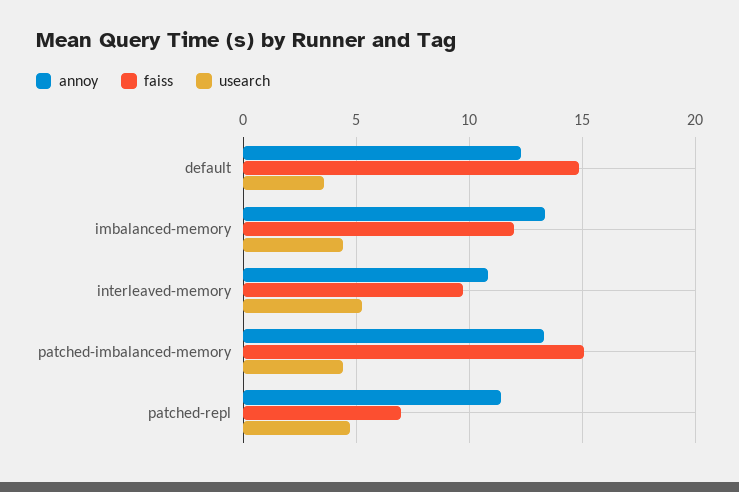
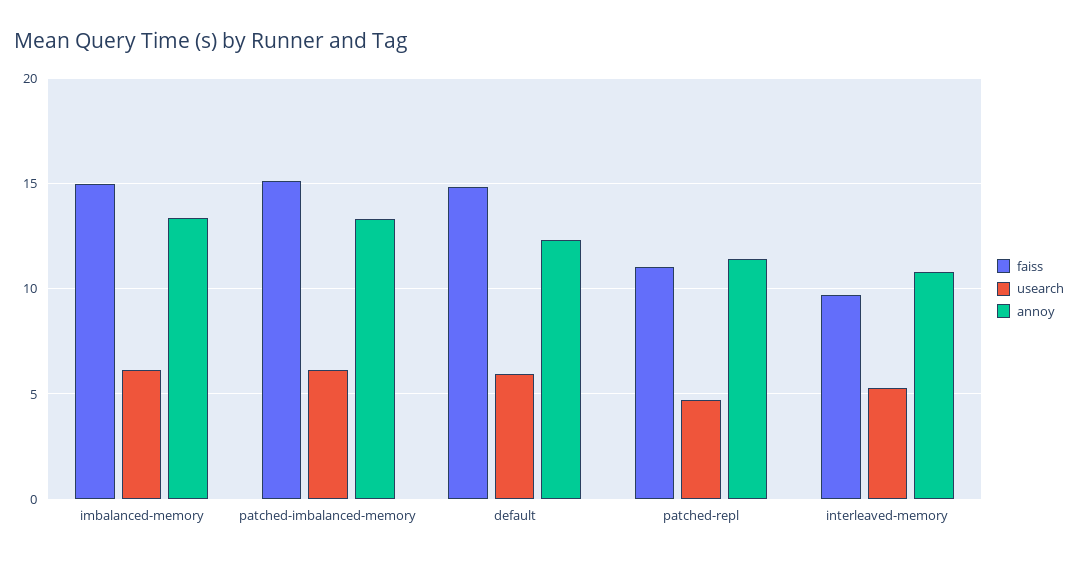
  {
    "annoy": {
      "default": 12.5,
      "imbalanced-memory": 13.5,
      "interleaved-memory": 11,
      "patched-imbalanced-memory": 13.5,
      "patched-repl": 11.5
    },
    "faiss": {
      "default": 15,
-     "imbalanced-memory": 12,
+     "imbalanced-memory": 15,
      "interleaved-memory": 9.5,
      "patched-imbalanced-memory": 15,
-     "patched-repl": 7
+     "patched-repl": 11
    },
    "usearch": {
-     "default": 3.5,
+     "default": 6,
-     "imbalanced-memory": 4.5,
+     "imbalanced-memory": 6,
      "interleaved-memory": 5.5,
-     "patched-imbalanced-memory": 4.5,
+     "patched-imbalanced-memory": 6,
      "patched-repl": 4.5
    }
  }

